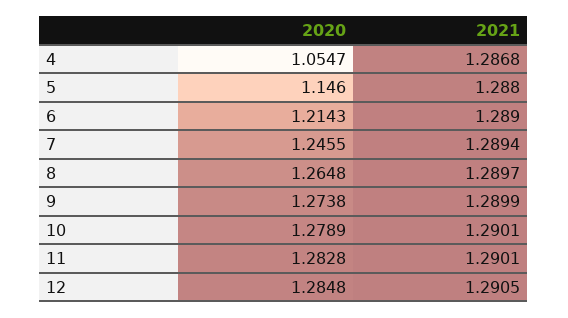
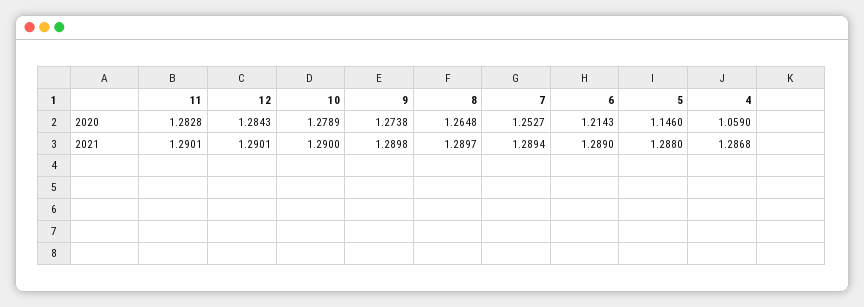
  {
    "2020": {
-     "4": 1.0547,
+     "4": 1.059,
      "5": 1.146,
      "6": 1.2143,
-     "7": 1.2455,
+     "7": 1.2527,
      "8": 1.2648,
      "9": 1.2738,
      "10": 1.2789,
      "11": 1.2828,
-     "12": 1.2848
+     "12": 1.2843
    },
    "2021": {
      "4": 1.2868,
      "5": 1.288,
      "6": 1.289,
      "7": 1.2894,
      "8": 1.2897,
-     "9": 1.2899,
+     "9": 1.2898,
-     "10": 1.2901,
+     "10": 1.29,
      "11": 1.2901,
-     "12": 1.2905
+     "12": 1.2901
    }
  }

